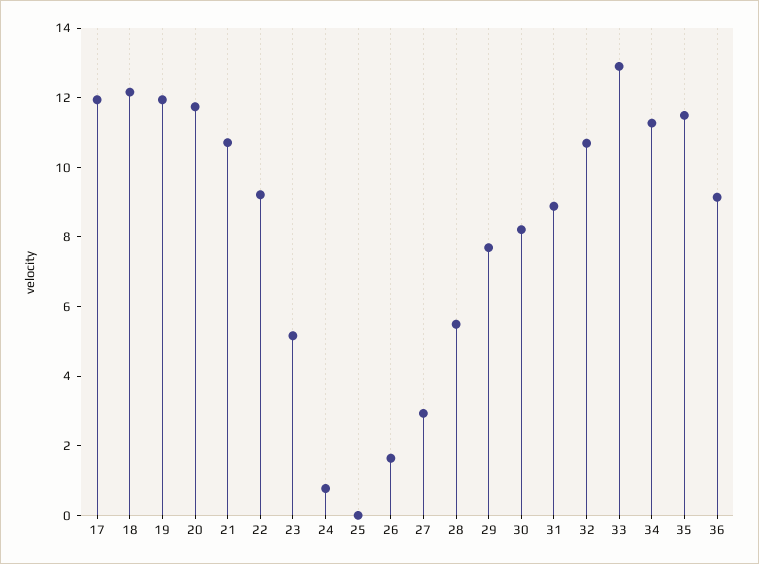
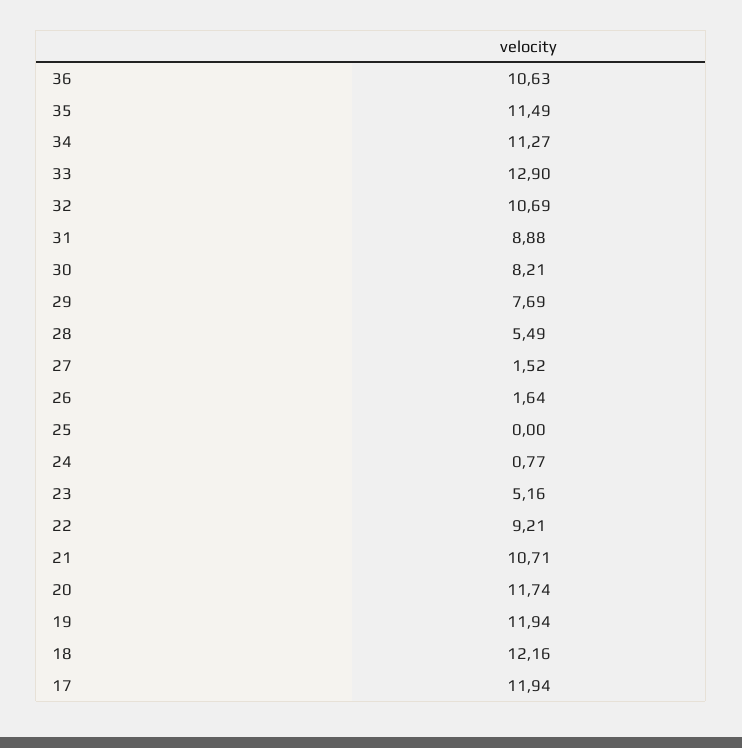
  {
    "17": 11.94,
    "18": 12.16,
    "19": 11.94,
    "20": 11.74,
    "21": 10.71,
    "22": 9.21,
    "23": 5.16,
    "24": 0.77,
    "25": 0,
    "26": 1.64,
-   "27": 3,
+   "27": 1.52,
    "28": 5.49,
    "29": 7.69,
    "30": 8.21,
    "31": 8.88,
    "32": 10.69,
    "33": 12.9,
    "34": 11.27,
    "35": 11.49,
-   "36": 9
+   "36": 10.63
  }

